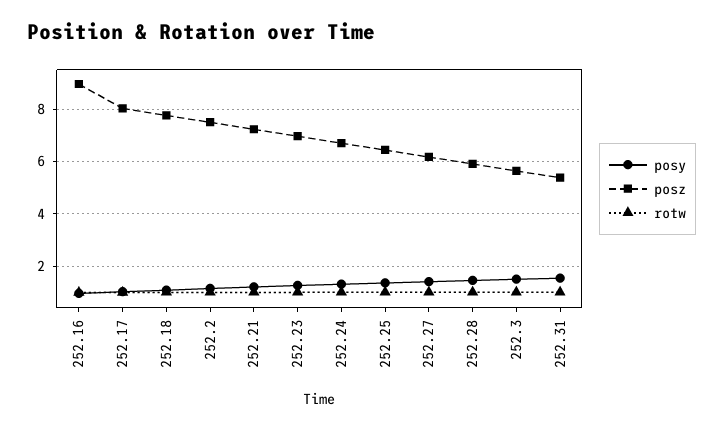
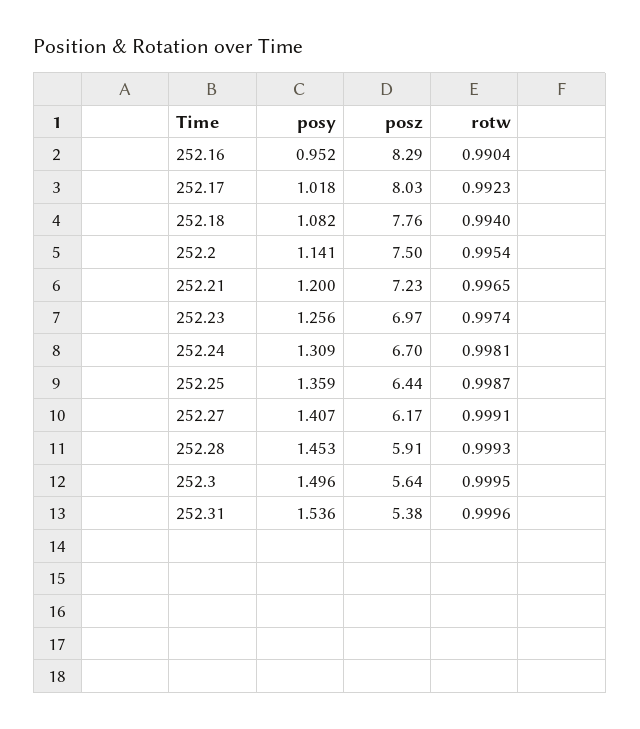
  {
    "posy": {
      "252.16": 0.952,
      "252.17": 1.018,
      "252.18": 1.082,
      "252.2": 1.141,
      "252.21": 1.2,
      "252.23": 1.256,
      "252.24": 1.309,
      "252.25": 1.359,
      "252.27": 1.407,
      "252.28": 1.453,
      "252.3": 1.496,
      "252.31": 1.536
    },
    "posz": {
-     "252.16": 9,
+     "252.16": 8.29,
      "252.17": 8.03,
      "252.18": 7.76,
      "252.2": 7.5,
      "252.21": 7.23,
      "252.23": 6.97,
      "252.24": 6.7,
      "252.25": 6.44,
      "252.27": 6.17,
      "252.28": 5.91,
      "252.3": 5.64,
      "252.31": 5.38
    },
    "rotw": {
      "252.16": 0.9904,
      "252.17": 0.9923,
      "252.18": 0.994,
      "252.2": 0.9954,
      "252.21": 0.9965,
      "252.23": 0.9974,
      "252.24": 0.9981,
      "252.25": 0.9987,
      "252.27": 0.9991,
      "252.28": 0.9993,
      "252.3": 0.9995,
      "252.31": 0.9996
    }
  }

